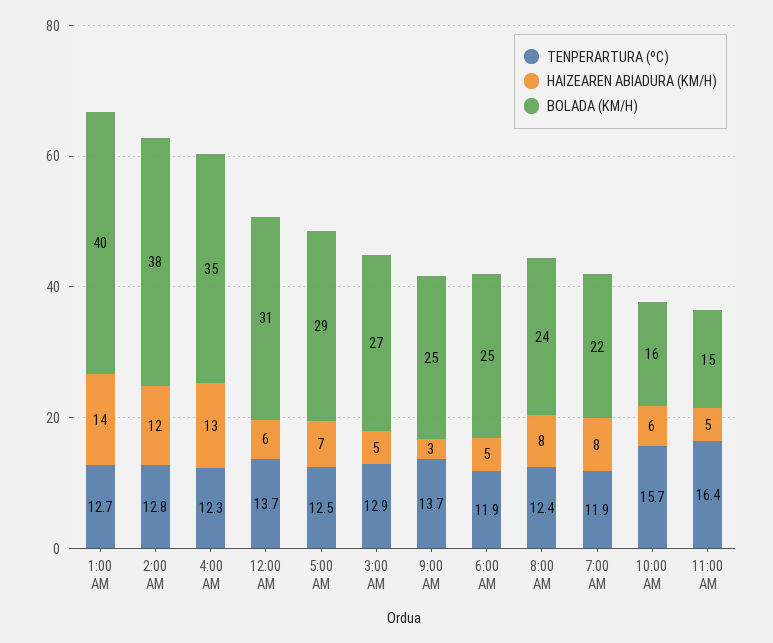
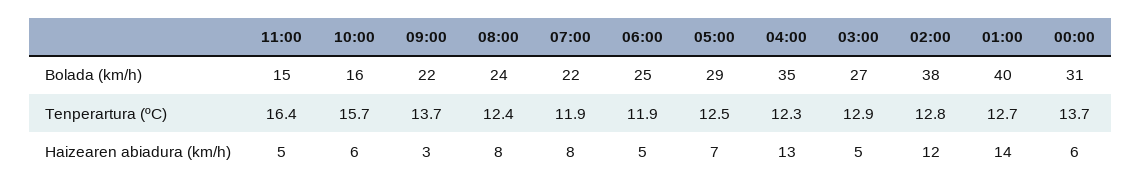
  {
    "TENPERARTURA (ºC)": {
      "1:00 AM": 12.7,
      "2:00 AM": 12.8,
      "4:00 AM": 12.3,
      "12:00 AM": 13.7,
      "5:00 AM": 12.5,
      "3:00 AM": 12.9,
      "9:00 AM": 13.7,
      "6:00 AM": 11.9,
      "8:00 AM": 12.4,
      "7:00 AM": 11.9,
      "10:00 AM": 15.7,
      "11:00 AM": 16.4
    },
    "HAIZEAREN ABIADURA (KM/H)": {
      "1:00 AM": 14,
      "2:00 AM": 12,
      "4:00 AM": 13,
      "12:00 AM": 6,
      "5:00 AM": 7,
      "3:00 AM": 5,
      "9:00 AM": 3,
      "6:00 AM": 5,
      "8:00 AM": 8,
      "7:00 AM": 8,
      "10:00 AM": 6,
      "11:00 AM": 5
    },
    "BOLADA (KM/H)": {
      "1:00 AM": 40,
      "2:00 AM": 38,
      "4:00 AM": 35,
      "12:00 AM": 31,
      "5:00 AM": 29,
      "3:00 AM": 27,
-     "9:00 AM": 25,
+     "9:00 AM": 22,
      "6:00 AM": 25,
      "8:00 AM": 24,
      "7:00 AM": 22,
      "10:00 AM": 16,
      "11:00 AM": 15
    }
  }

